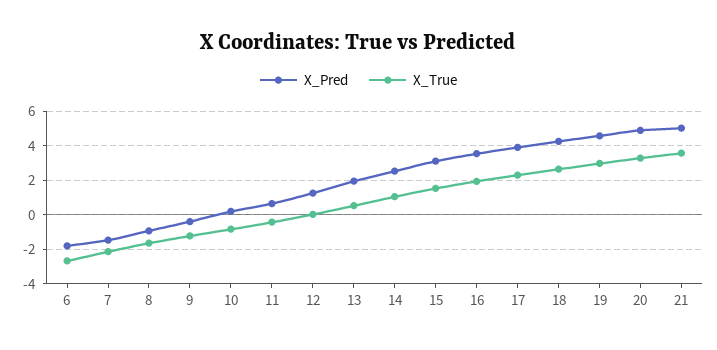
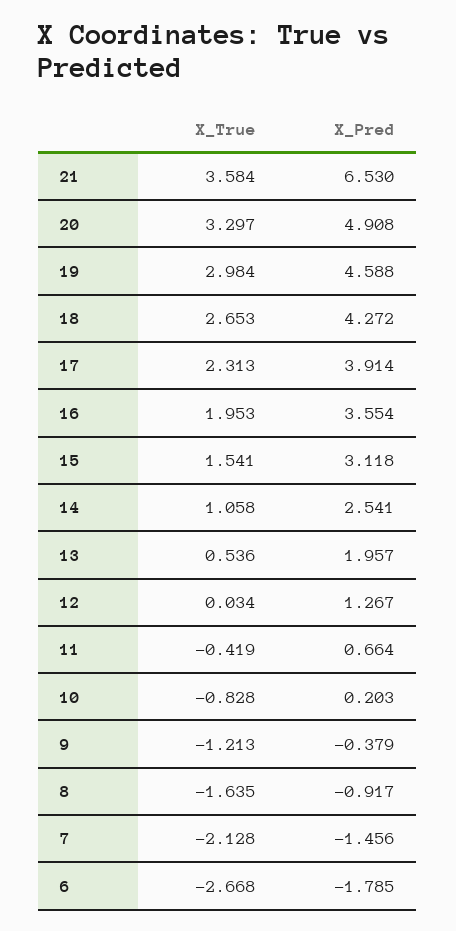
  {
    "X_Pred": {
      "6": -1.785,
      "7": -1.456,
      "8": -0.917,
      "9": -0.379,
      "10": 0.203,
      "11": 0.664,
      "12": 1.267,
      "13": 1.957,
      "14": 2.541,
      "15": 3.118,
      "16": 3.554,
      "17": 3.914,
      "18": 4.272,
      "19": 4.588,
      "20": 4.908,
-     "21": 5
+     "21": 6.53
    },
    "X_True": {
      "6": -2.668,
      "7": -2.128,
      "8": -1.635,
      "9": -1.213,
      "10": -0.828,
      "11": -0.419,
      "12": 0.034,
      "13": 0.536,
      "14": 1.058,
      "15": 1.541,
      "16": 1.953,
      "17": 2.313,
      "18": 2.653,
      "19": 2.984,
      "20": 3.297,
      "21": 3.584
    }
  }

